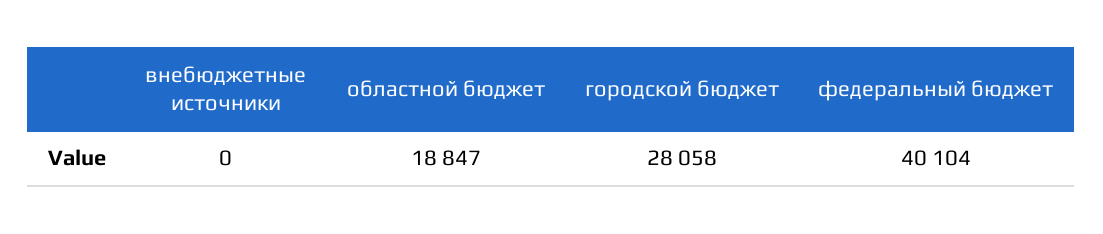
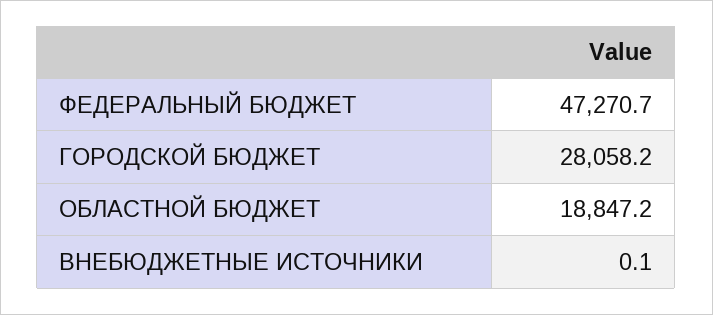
  {
    "внебюджетные источники": 0.1,
    "областной бюджет": 18847.2,
    "городской бюджет": 28058.2,
-   "федеральный бюджет": 40104
+   "федеральный бюджет": 47270.7
  }

